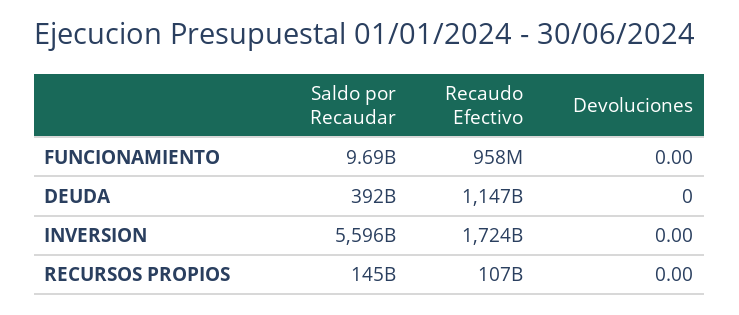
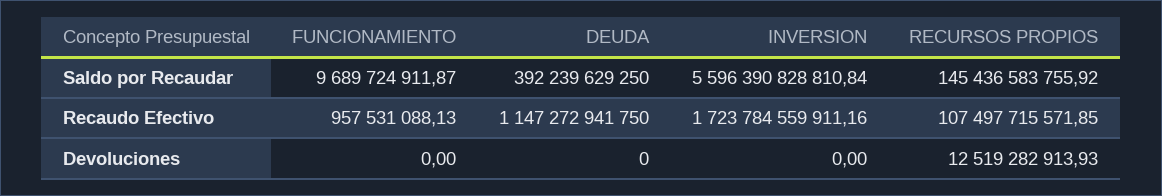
  {
    "Saldo por Recaudar": {
      "FUNCIONAMIENTO": 9689724911.87,
      "DEUDA": 392239629250,
      "INVERSION": 5596390828810.84,
      "RECURSOS PROPIOS": 145436583755.92
    },
    "Recaudo Efectivo": {
      "FUNCIONAMIENTO": 957531088.13,
      "DEUDA": 1147272941750,
      "INVERSION": 1723784559911.16,
      "RECURSOS PROPIOS": 107497715571.85
    },
    "Devoluciones": {
      "FUNCIONAMIENTO": 0,
      "DEUDA": 0,
      "INVERSION": 0,
-     "RECURSOS PROPIOS": 0
+     "RECURSOS PROPIOS": 12519282913.93
    }
  }

